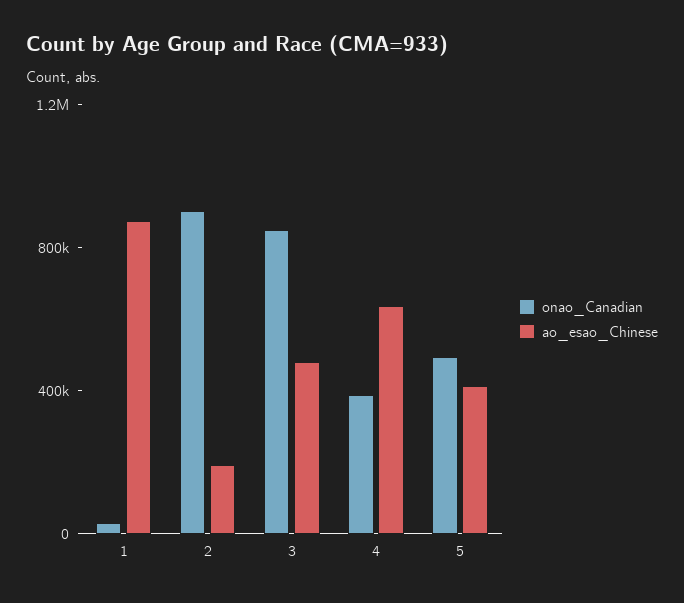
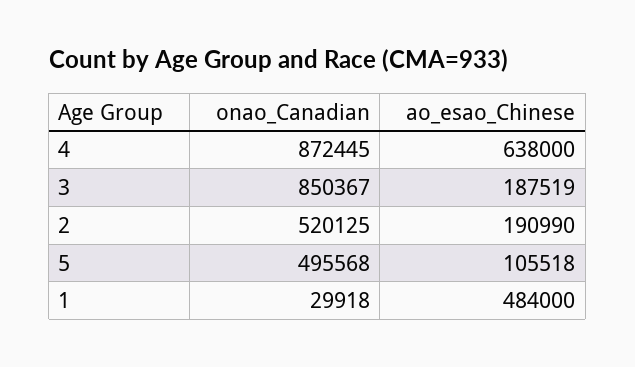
  {
    "onao_Canadian": {
      "1": 29918,
-     "2": 900000,
+     "2": 520125,
      "3": 850367,
-     "4": 400000,
+     "4": 872445,
      "5": 495568
    },
    "ao_esao_Chinese": {
-     "1": 900000,
+     "1": 484000,
      "2": 190990,
-     "3": 500000,
+     "3": 187519,
      "4": 638000,
-     "5": 400000
+     "5": 105518
    }
  }

